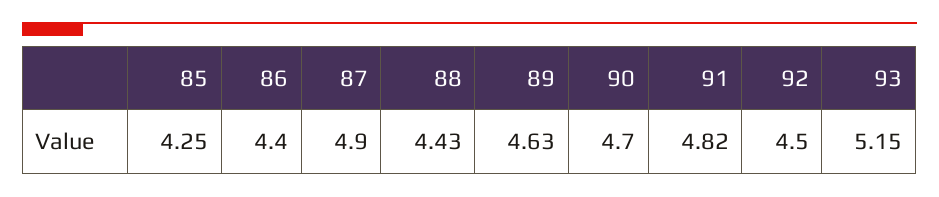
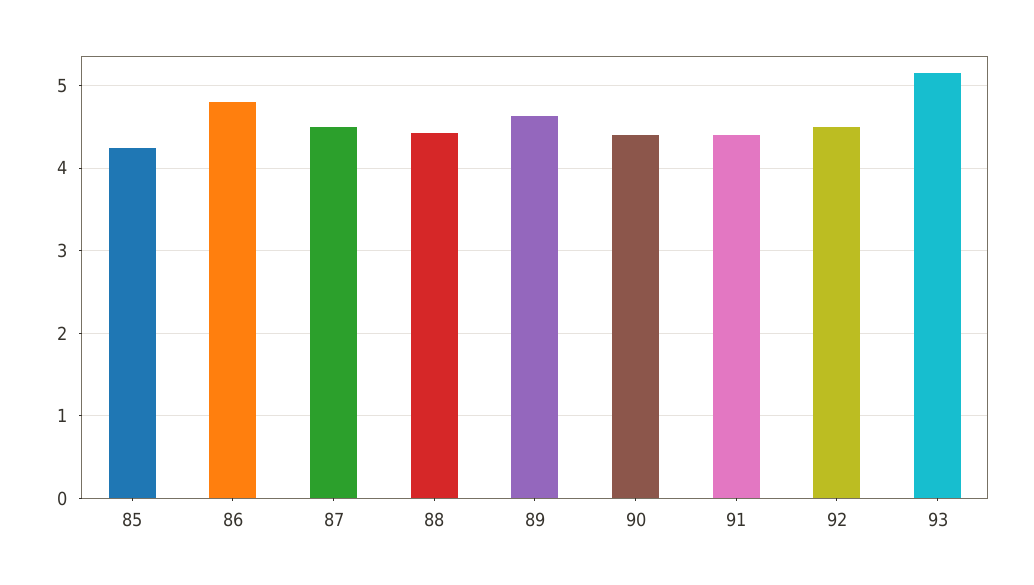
  {
    "85": 4.25,
-   "86": 4.4,
+   "86": 4.8,
-   "87": 4.9,
+   "87": 4.5,
    "88": 4.43,
    "89": 4.63,
-   "90": 4.7,
+   "90": 4.4,
-   "91": 4.82,
+   "91": 4.4,
    "92": 4.5,
    "93": 5.15
  }

